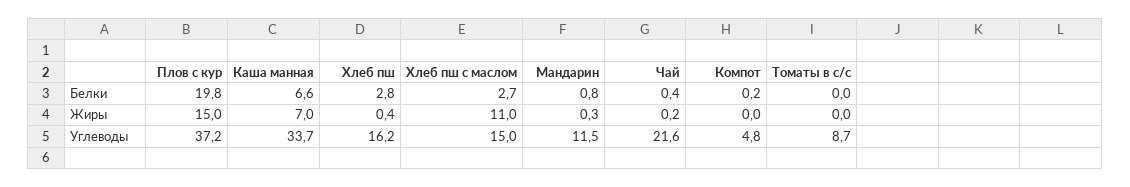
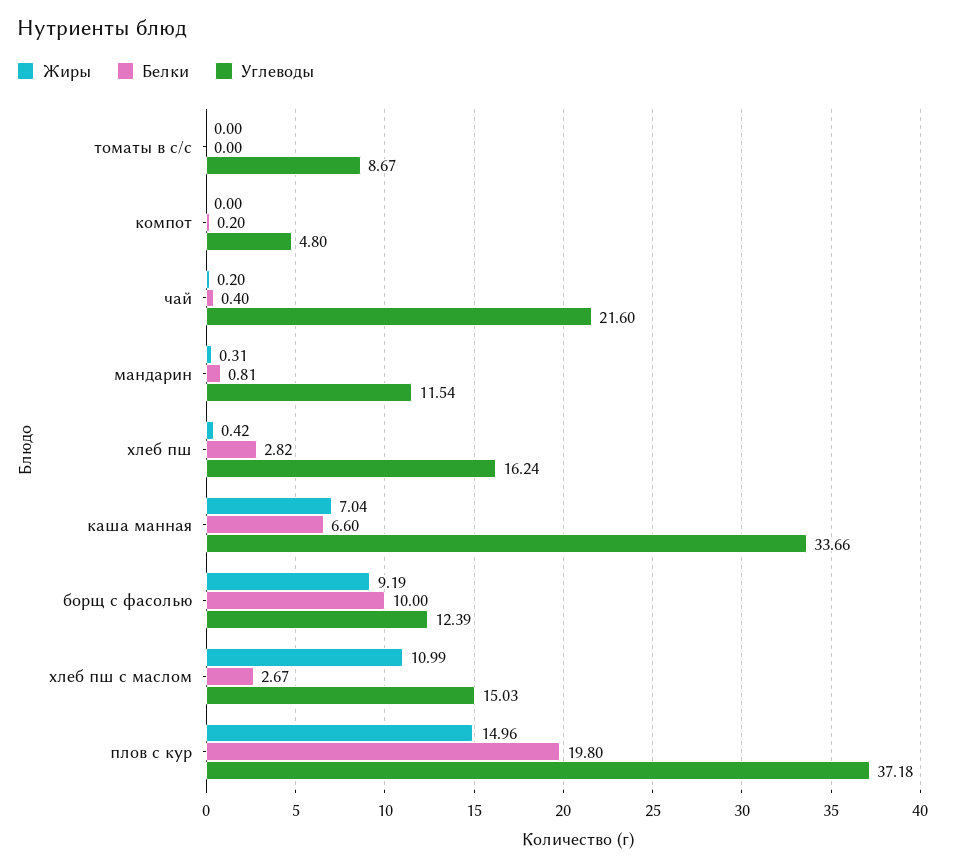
  {
    "Белки": {
      "Плов с кур": 19.8,
      "Каша манная": 6.6,
      "Хлеб пш": 2.82,
      "Хлеб пш с маслом": 2.67,
      "Мандарин": 0.81,
      "Чай": 0.4,
      "Компот": 0.2,
-     "Томаты в с/с": 0
+     "Томаты в с/с": 0,
+     "борщ с фасолью": 10
    },
    "Жиры": {
      "Плов с кур": 14.96,
      "Каша манная": 7.04,
      "Хлеб пш": 0.42,
      "Хлеб пш с маслом": 10.99,
      "Мандарин": 0.31,
      "Чай": 0.2,
      "Компот": 0,
-     "Томаты в с/с": 0
+     "Томаты в с/с": 0,
+     "борщ с фасолью": 9.19
    },
    "Углеводы": {
      "Плов с кур": 37.18,
      "Каша манная": 33.66,
      "Хлеб пш": 16.24,
      "Хлеб пш с маслом": 15.03,
      "Мандарин": 11.54,
      "Чай": 21.6,
      "Компот": 4.8,
-     "Томаты в с/с": 8.67
+     "Томаты в с/с": 8.67,
+     "борщ с фасолью": 12.39
    }
  }

